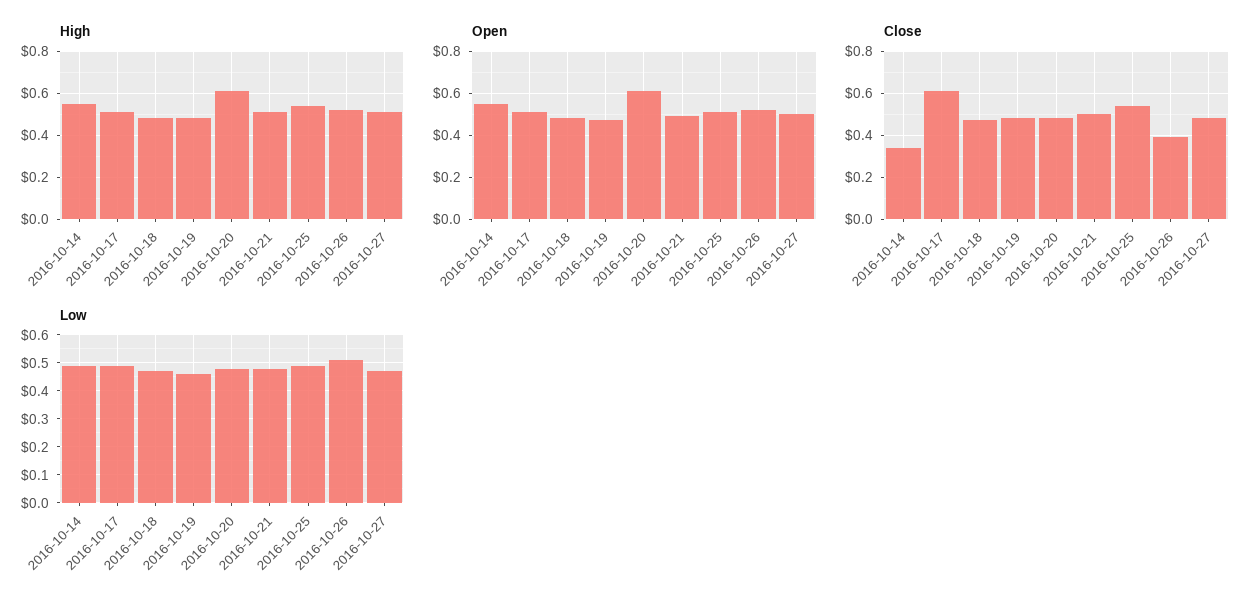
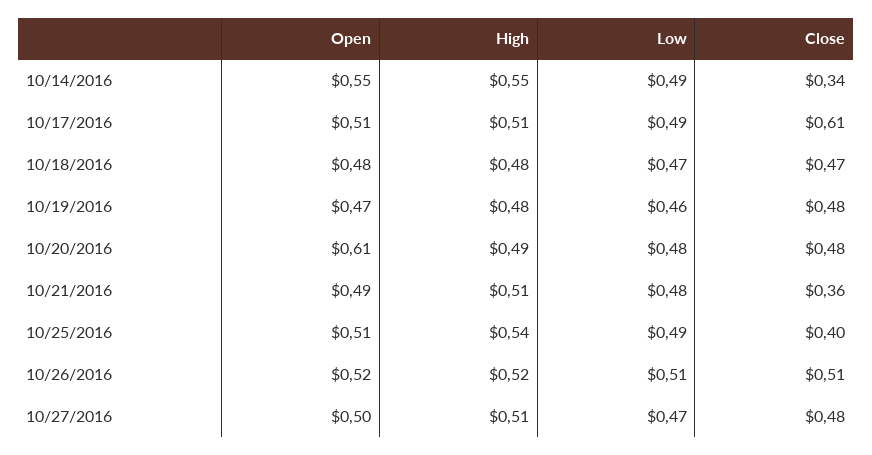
  {
    "High": {
      "2016-10-14": 0.55,
      "2016-10-17": 0.51,
      "2016-10-18": 0.48,
      "2016-10-19": 0.48,
-     "2016-10-20": 0.6,
+     "2016-10-20": 0.49,
      "2016-10-21": 0.51,
      "2016-10-25": 0.54,
      "2016-10-26": 0.52,
      "2016-10-27": 0.51
    },
    "Open": {
      "2016-10-14": 0.55,
      "2016-10-17": 0.51,
      "2016-10-18": 0.48,
      "2016-10-19": 0.47,
      "2016-10-20": 0.61,
      "2016-10-21": 0.49,
      "2016-10-25": 0.51,
      "2016-10-26": 0.52,
      "2016-10-27": 0.5
    },
    "Close": {
      "2016-10-14": 0.34,
      "2016-10-17": 0.61,
      "2016-10-18": 0.47,
      "2016-10-19": 0.48,
      "2016-10-20": 0.48,
-     "2016-10-21": 0.5,
+     "2016-10-21": 0.36,
-     "2016-10-25": 0.55,
+     "2016-10-25": 0.4,
-     "2016-10-26": 0.4,
+     "2016-10-26": 0.51,
      "2016-10-27": 0.48
    },
    "Low": {
      "2016-10-14": 0.49,
      "2016-10-17": 0.49,
      "2016-10-18": 0.47,
      "2016-10-19": 0.46,
      "2016-10-20": 0.48,
      "2016-10-21": 0.48,
      "2016-10-25": 0.49,
      "2016-10-26": 0.51,
      "2016-10-27": 0.47
    }
  }

